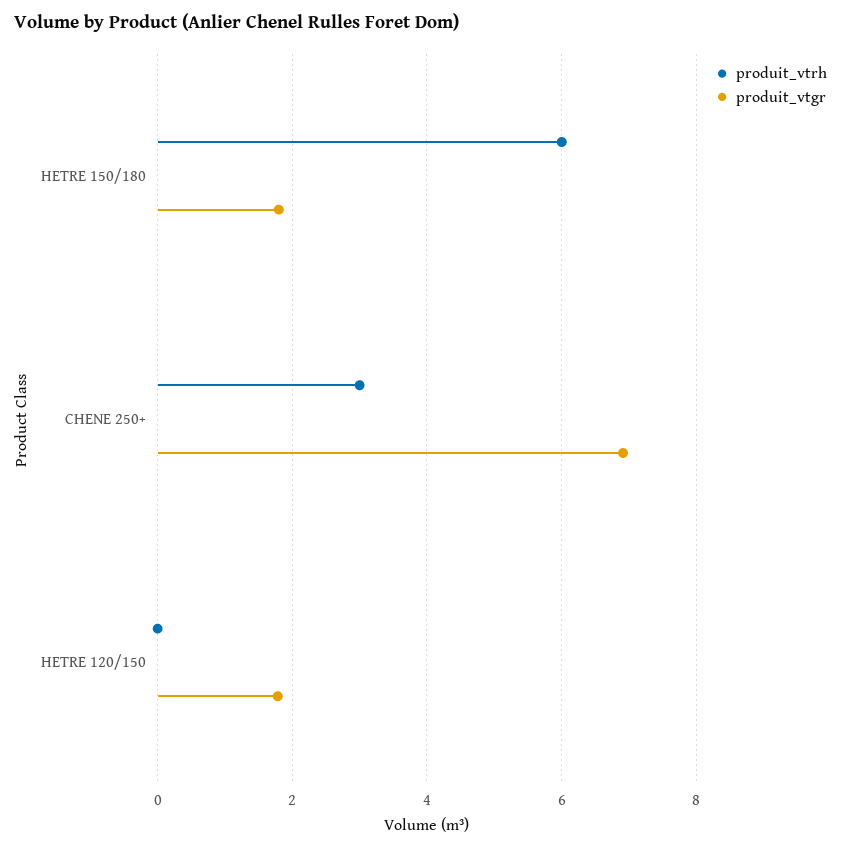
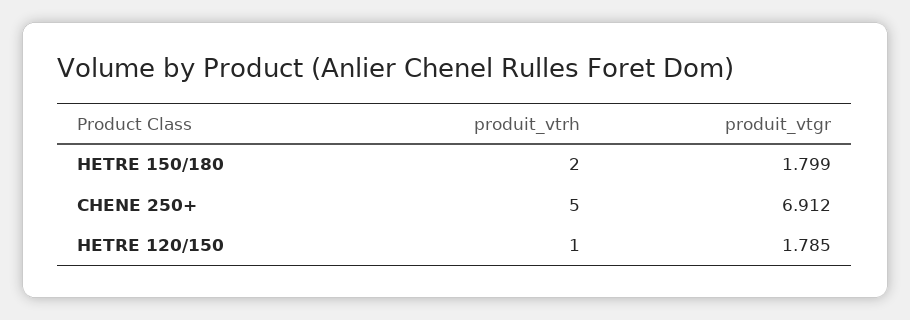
  {
    "produit_vtrh": {
-     "HETRE 150/180": 6,
+     "HETRE 150/180": 2,
-     "CHENE 250+": 3,
+     "CHENE 250+": 5,
-     "HETRE 120/150": 0
+     "HETRE 120/150": 1
    },
    "produit_vtgr": {
      "HETRE 150/180": 1.799,
      "CHENE 250+": 6.912,
      "HETRE 120/150": 1.785
    }
  }

